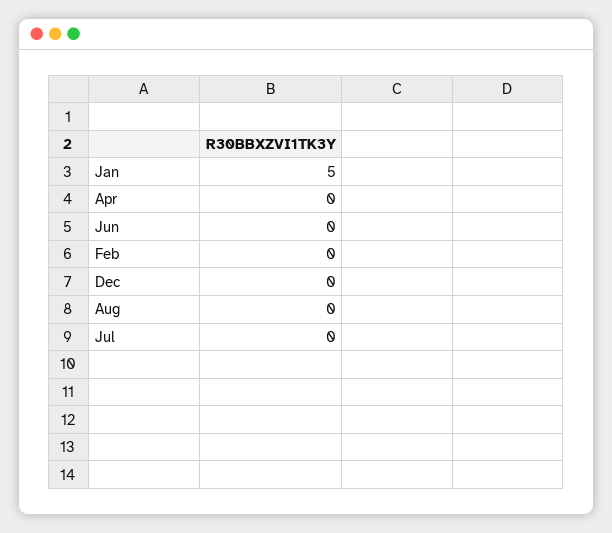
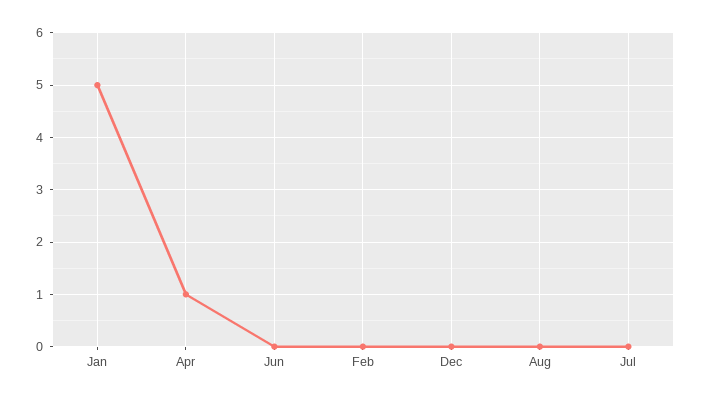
  {
    "Jan": 5,
-   "Apr": 0,
+   "Apr": 1,
    "Jun": 0,
    "Feb": 0,
    "Dec": 0,
    "Aug": 0,
    "Jul": 0
  }

